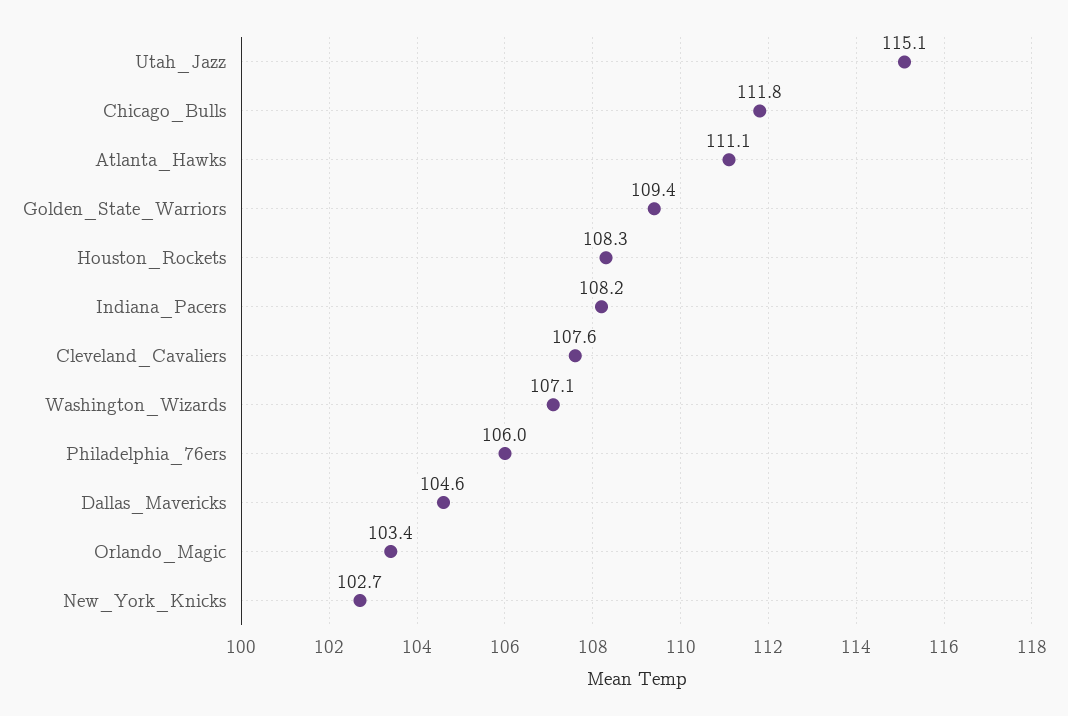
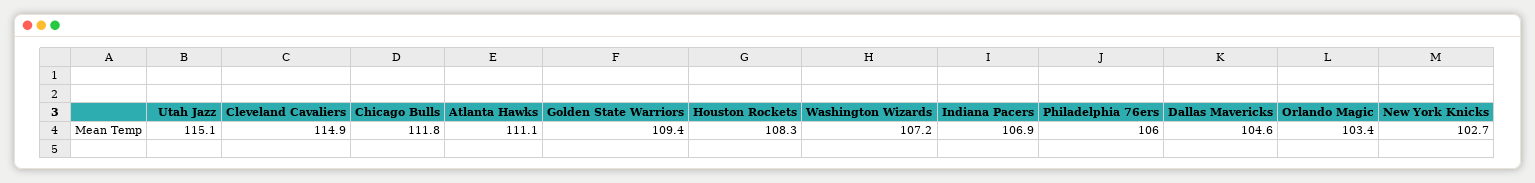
  {
    "Utah_Jazz": 115.1,
    "Chicago_Bulls": 111.8,
    "Atlanta_Hawks": 111.1,
    "Golden_State_Warriors": 109.4,
    "Houston_Rockets": 108.3,
-   "Indiana_Pacers": 108.2,
+   "Indiana_Pacers": 106.9,
-   "Cleveland_Cavaliers": 107.6,
+   "Cleveland_Cavaliers": 114.9,
-   "Washington_Wizards": 107.1,
+   "Washington_Wizards": 107.2,
    "Philadelphia_76ers": 106,
    "Dallas_Mavericks": 104.6,
    "Orlando_Magic": 103.4,
    "New_York_Knicks": 102.7
  }

